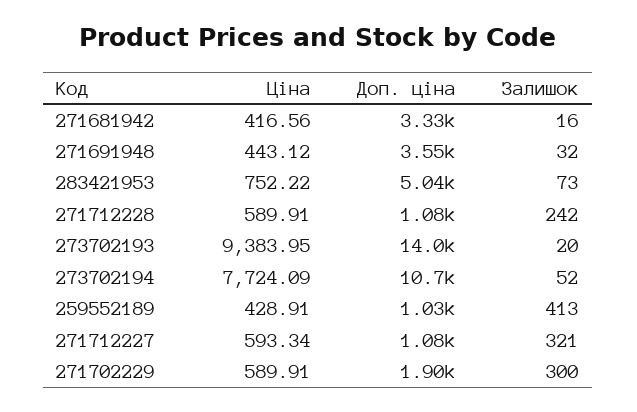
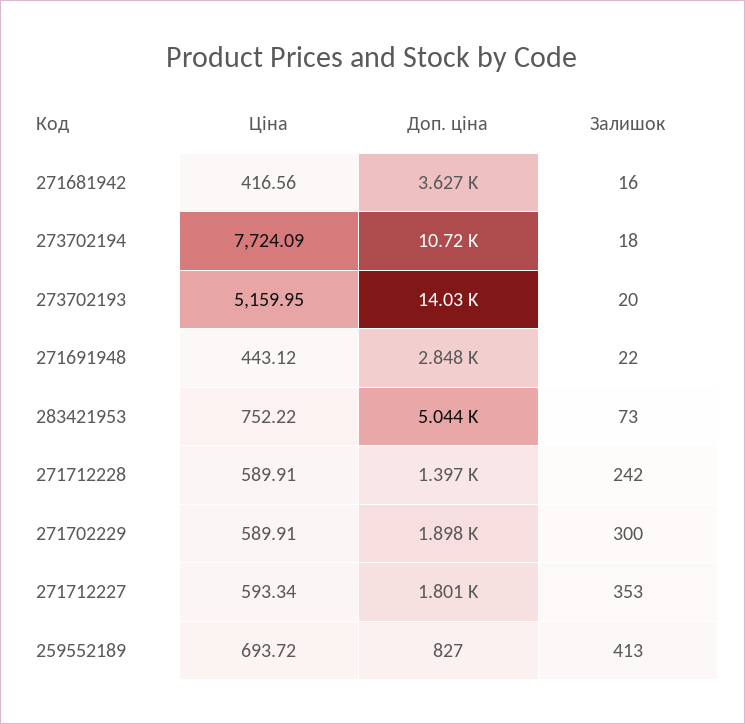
  {
    "Ціна": {
      "271681942": 416.56,
      "271691948": 443.12,
      "283421953": 752.22,
      "271712228": 589.91,
-     "273702193": 9383.95,
+     "273702193": 5159.95,
      "273702194": 7724.09,
-     "259552189": 428.91,
+     "259552189": 693.72,
      "271712227": 593.34,
      "271702229": 589.91
    },
    "Доп. ціна": {
-     "271681942": 3330,
+     "271681942": 3627,
-     "271691948": 3550,
+     "271691948": 2848,
      "283421953": 5044,
-     "271712228": 1080,
+     "271712228": 1397,
      "273702193": 14030,
      "273702194": 10720,
-     "259552189": 1030,
+     "259552189": 827,
-     "271712227": 1080,
+     "271712227": 1801,
      "271702229": 1898
    },
    "Залишок": {
      "271681942": 16,
-     "271691948": 32,
+     "271691948": 22,
      "283421953": 73,
      "271712228": 242,
      "273702193": 20,
-     "273702194": 52,
+     "273702194": 18,
      "259552189": 413,
-     "271712227": 321,
+     "271712227": 353,
      "271702229": 300
    }
  }

